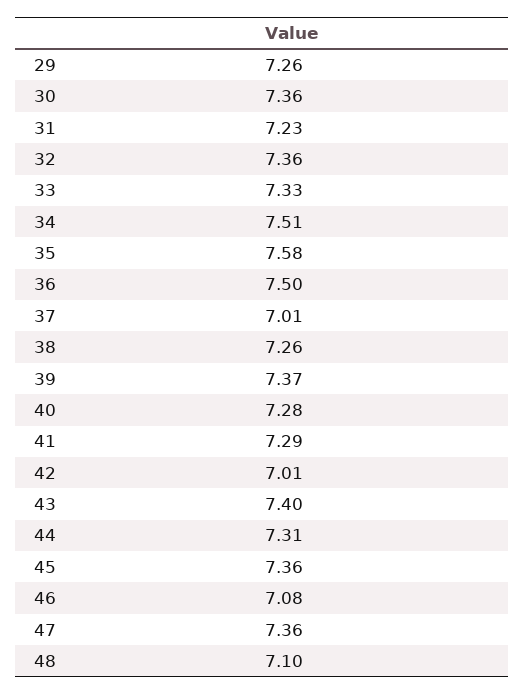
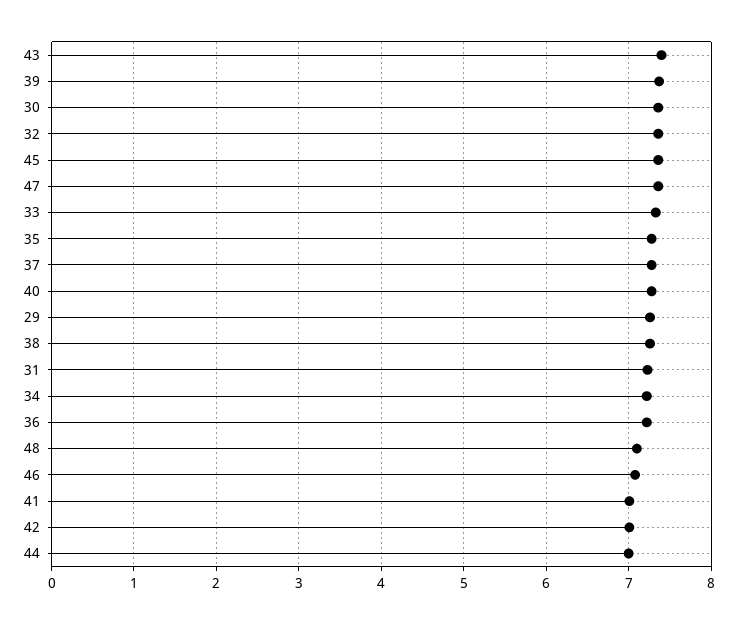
  {
    "29": 7.26,
    "30": 7.36,
    "31": 7.23,
    "32": 7.36,
    "33": 7.33,
-   "34": 7.51,
+   "34": 7.2,
-   "35": 7.58,
+   "35": 7.3,
-   "36": 7.5,
+   "36": 7.2,
-   "37": 7.01,
+   "37": 7.3,
    "38": 7.26,
    "39": 7.37,
    "40": 7.28,
-   "41": 7.29,
+   "41": 7,
    "42": 7.01,
    "43": 7.4,
-   "44": 7.31,
+   "44": 7,
    "45": 7.36,
    "46": 7.08,
    "47": 7.36,
    "48": 7.1
  }

